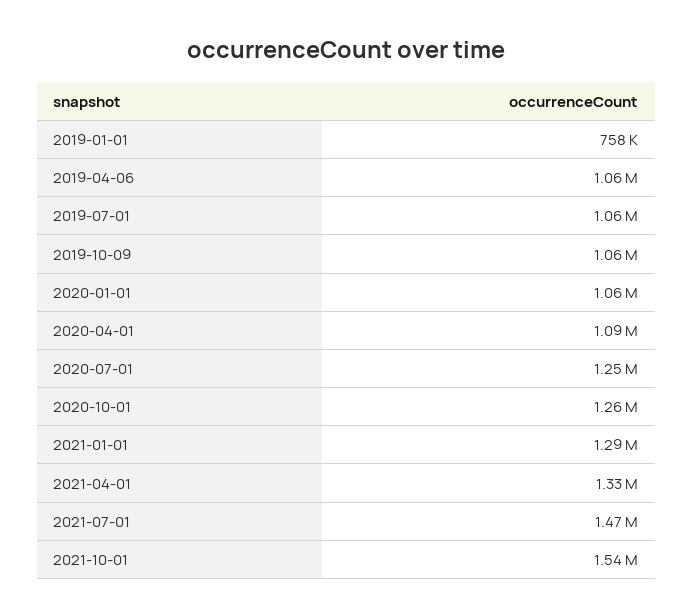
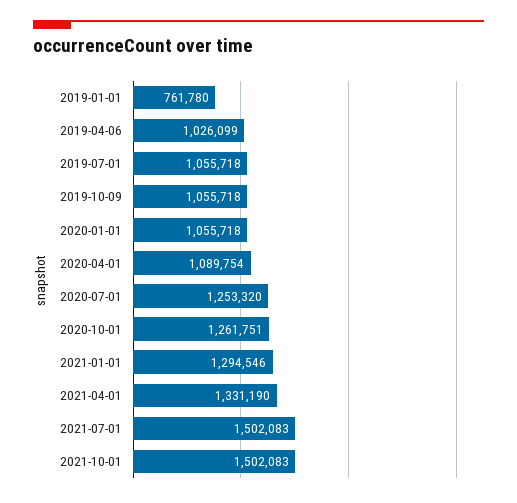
  {
-   "2019-01-01": 758000,
+   "2019-01-01": 761780,
-   "2019-04-06": 1060000,
+   "2019-04-06": 1026099,
    "2019-07-01": 1055718,
    "2019-10-09": 1055718,
    "2020-01-01": 1055718,
    "2020-04-01": 1089754,
    "2020-07-01": 1253320,
    "2020-10-01": 1261751,
    "2021-01-01": 1294546,
    "2021-04-01": 1331190,
-   "2021-07-01": 1470000,
+   "2021-07-01": 1502083,
-   "2021-10-01": 1540000
+   "2021-10-01": 1502083
  }

